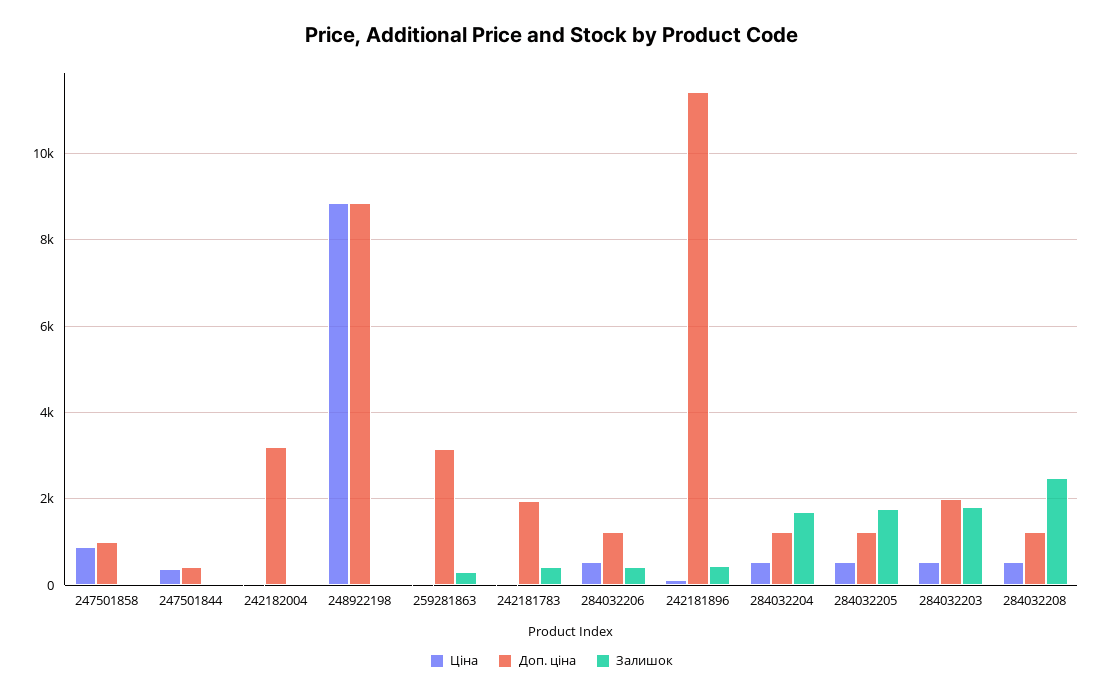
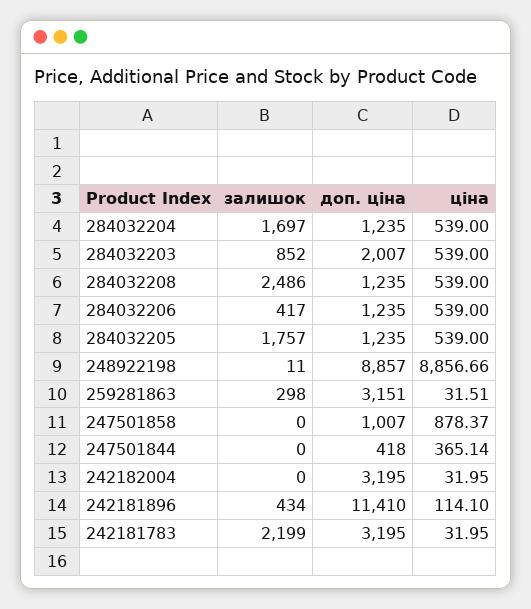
  {
    "Ціна": {
      "247501858": 878.37,
      "247501844": 365.14,
      "242182004": 31.95,
      "248922198": 8856.66,
      "259281863": 31.51,
      "242181783": 31.95,
      "284032206": 539,
      "242181896": 114.1,
      "284032204": 539,
      "284032205": 539,
      "284032203": 539,
      "284032208": 539
    },
    "Доп. ціна": {
      "247501858": 1007,
      "247501844": 418,
      "242182004": 3195,
      "248922198": 8857,
      "259281863": 3151,
-     "242181783": 2000,
+     "242181783": 3195,
      "284032206": 1235,
      "242181896": 11410,
      "284032204": 1235,
      "284032205": 1235,
      "284032203": 2007,
      "284032208": 1235
    },
    "Залишок": {
      "247501858": 0,
      "247501844": 0,
      "242182004": 0,
      "248922198": 11,
      "259281863": 298,
-     "242181783": 400,
+     "242181783": 2199,
      "284032206": 417,
      "242181896": 434,
      "284032204": 1697,
      "284032205": 1757,
-     "284032203": 1800,
+     "284032203": 852,
      "284032208": 2486
    }
  }

